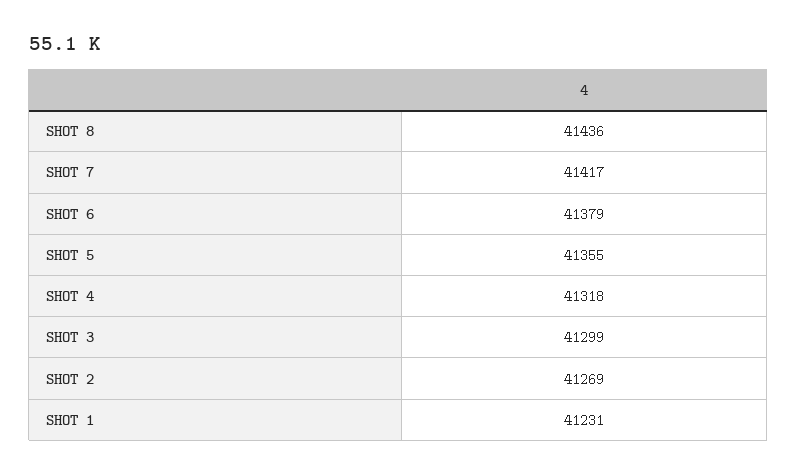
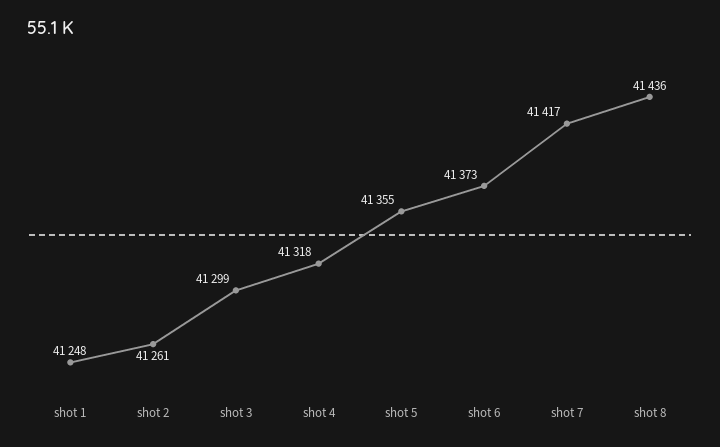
  {
    "SHOT 8": 41436,
    "SHOT 7": 41417,
-   "SHOT 6": 41379,
+   "SHOT 6": 41373,
    "SHOT 5": 41355,
    "SHOT 4": 41318,
    "SHOT 3": 41299,
-   "SHOT 2": 41269,
+   "SHOT 2": 41261,
-   "SHOT 1": 41231
+   "SHOT 1": 41248
  }

